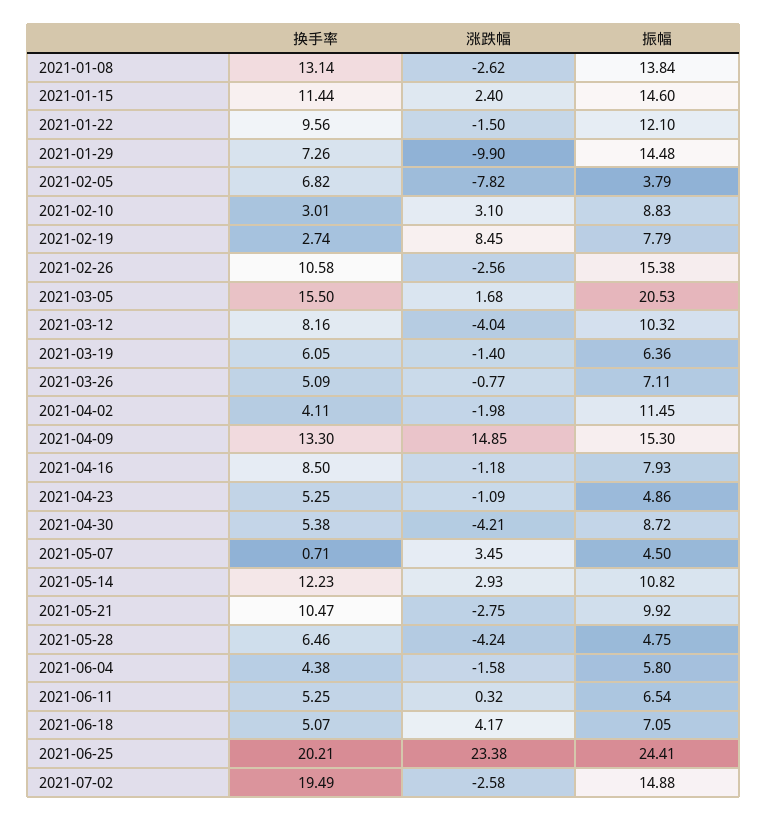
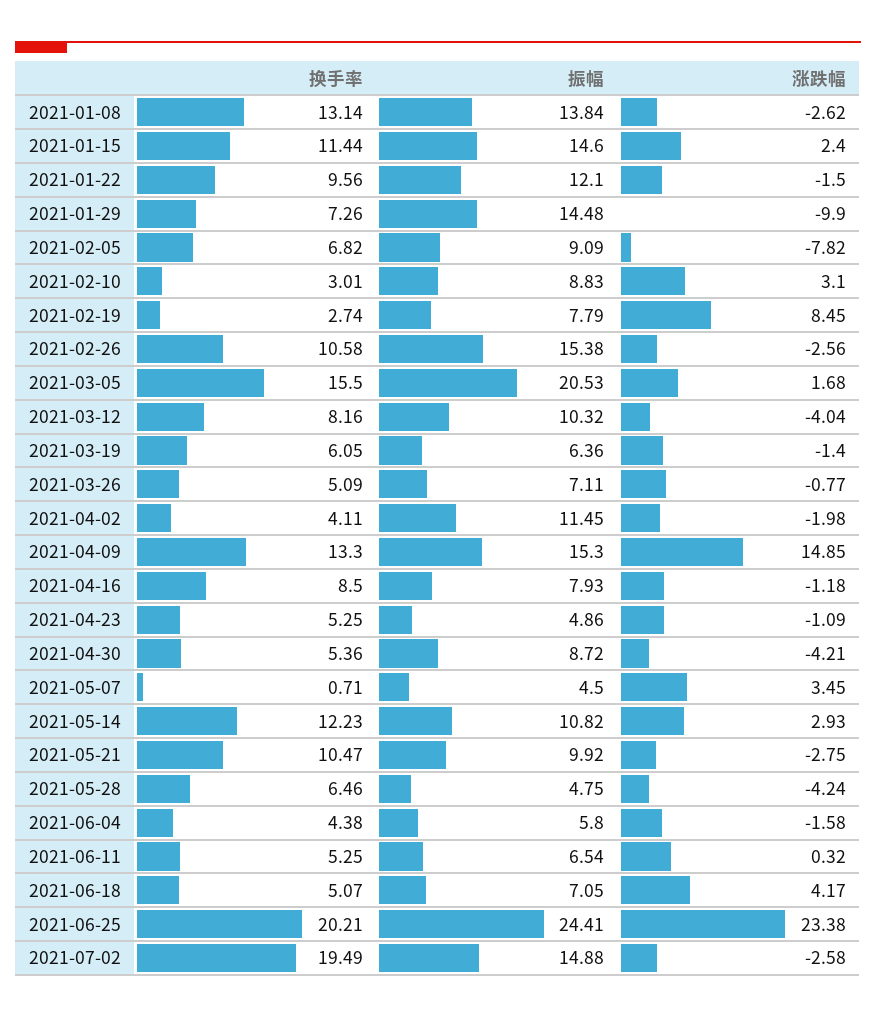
  {
    "换手率": {
      "2021-01-08": 13.14,
      "2021-01-15": 11.44,
      "2021-01-22": 9.56,
      "2021-01-29": 7.26,
      "2021-02-05": 6.82,
      "2021-02-10": 3.01,
      "2021-02-19": 2.74,
      "2021-02-26": 10.58,
      "2021-03-05": 15.5,
      "2021-03-12": 8.16,
      "2021-03-19": 6.05,
      "2021-03-26": 5.09,
      "2021-04-02": 4.11,
      "2021-04-09": 13.3,
      "2021-04-16": 8.5,
      "2021-04-23": 5.25,
-     "2021-04-30": 5.38,
+     "2021-04-30": 5.36,
      "2021-05-07": 0.71,
      "2021-05-14": 12.23,
      "2021-05-21": 10.47,
      "2021-05-28": 6.46,
      "2021-06-04": 4.38,
      "2021-06-11": 5.25,
      "2021-06-18": 5.07,
      "2021-06-25": 20.21,
      "2021-07-02": 19.49
    },
    "涨跌幅": {
      "2021-01-08": -2.62,
      "2021-01-15": 2.4,
      "2021-01-22": -1.5,
      "2021-01-29": -9.9,
      "2021-02-05": -7.82,
      "2021-02-10": 3.1,
      "2021-02-19": 8.45,
      "2021-02-26": -2.56,
      "2021-03-05": 1.68,
      "2021-03-12": -4.04,
      "2021-03-19": -1.4,
      "2021-03-26": -0.77,
      "2021-04-02": -1.98,
      "2021-04-09": 14.85,
      "2021-04-16": -1.18,
      "2021-04-23": -1.09,
      "2021-04-30": -4.21,
      "2021-05-07": 3.45,
      "2021-05-14": 2.93,
      "2021-05-21": -2.75,
      "2021-05-28": -4.24,
      "2021-06-04": -1.58,
      "2021-06-11": 0.32,
      "2021-06-18": 4.17,
      "2021-06-25": 23.38,
      "2021-07-02": -2.58
    },
    "振幅": {
      "2021-01-08": 13.84,
      "2021-01-15": 14.6,
      "2021-01-22": 12.1,
      "2021-01-29": 14.48,
-     "2021-02-05": 3.79,
+     "2021-02-05": 9.09,
      "2021-02-10": 8.83,
      "2021-02-19": 7.79,
      "2021-02-26": 15.38,
      "2021-03-05": 20.53,
      "2021-03-12": 10.32,
      "2021-03-19": 6.36,
      "2021-03-26": 7.11,
      "2021-04-02": 11.45,
      "2021-04-09": 15.3,
      "2021-04-16": 7.93,
      "2021-04-23": 4.86,
      "2021-04-30": 8.72,
      "2021-05-07": 4.5,
      "2021-05-14": 10.82,
      "2021-05-21": 9.92,
      "2021-05-28": 4.75,
      "2021-06-04": 5.8,
      "2021-06-11": 6.54,
      "2021-06-18": 7.05,
      "2021-06-25": 24.41,
      "2021-07-02": 14.88
    }
  }

